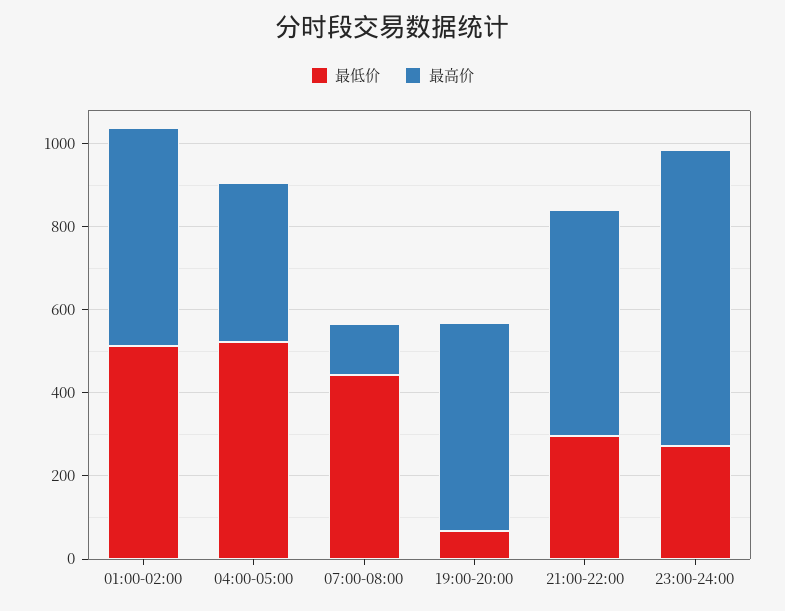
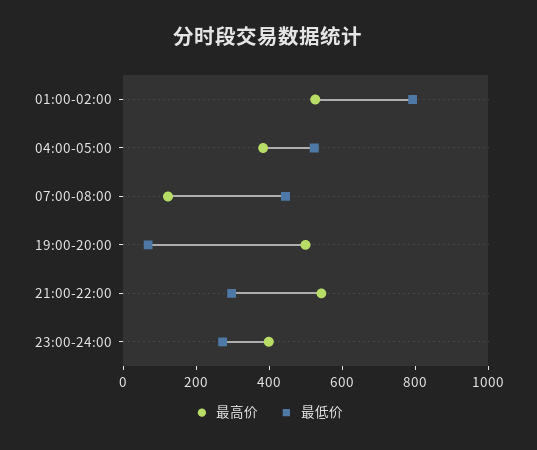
  {
    "最低价": {
-     "01:00-02:00": 500,
+     "01:00-02:00": 800,
      "04:00-05:00": 500,
      "07:00-08:00": 450,
      "19:00-20:00": 50,
      "21:00-22:00": 300,
      "23:00-24:00": 250
    },
    "最高价": {
      "01:00-02:00": 550,
      "04:00-05:00": 400,
      "07:00-08:00": 100,
      "19:00-20:00": 500,
      "21:00-22:00": 550,
-     "23:00-24:00": 700
+     "23:00-24:00": 400
    }
  }

